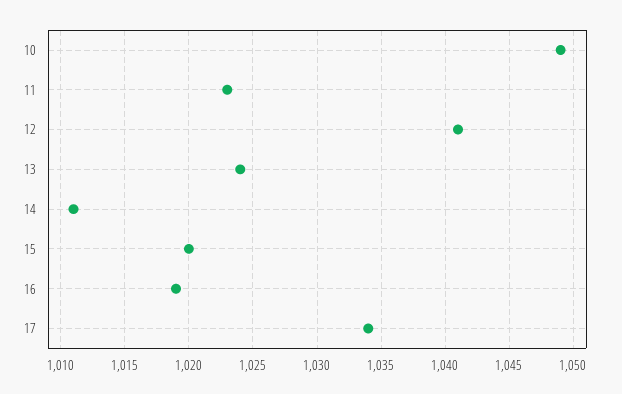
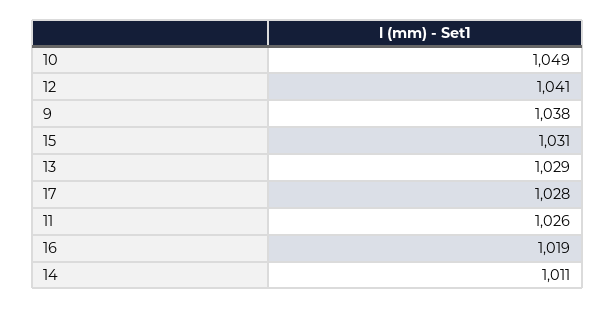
  {
    "10": 1049,
-   "11": 1023,
+   "11": 1026,
    "12": 1041,
-   "13": 1024,
+   "13": 1029,
    "14": 1011,
-   "15": 1020,
+   "15": 1031,
    "16": 1019,
-   "17": 1034
+   "17": 1028,
+   "9": 1038
  }

